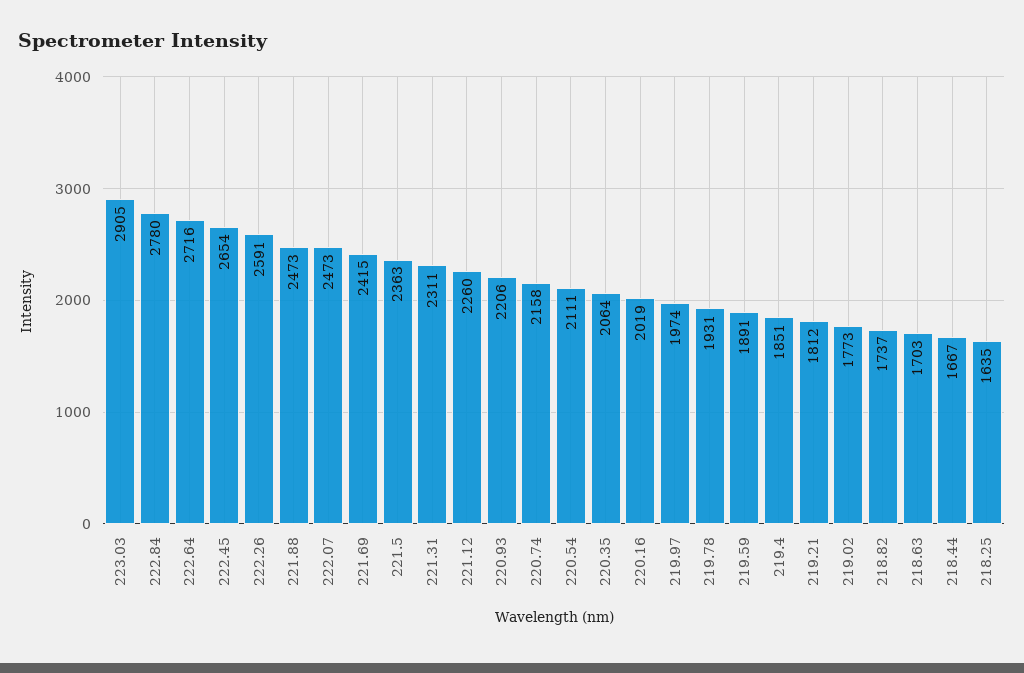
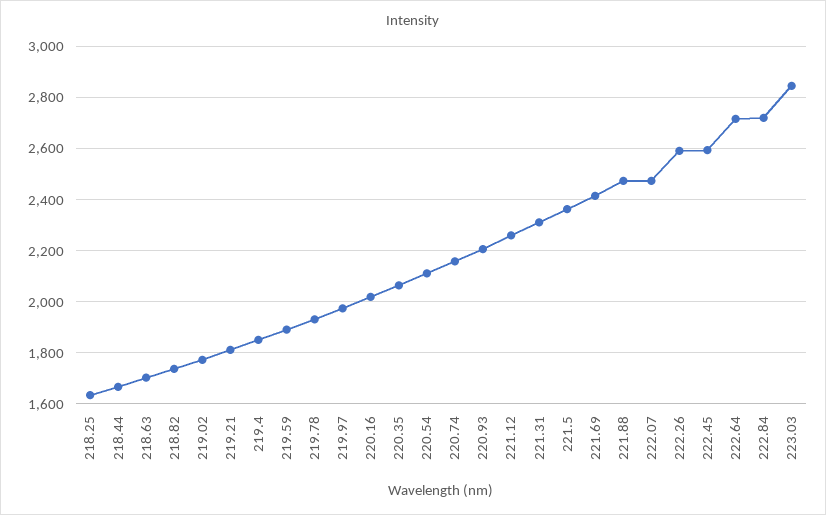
  {
-   "223.03": 2905,
+   "223.03": 2850,
-   "222.84": 2780,
+   "222.84": 2725,
    "222.64": 2716,
-   "222.45": 2654,
+   "222.45": 2600,
    "222.26": 2591,
    "221.88": 2473,
    "222.07": 2473,
    "221.69": 2415,
    "221.5": 2363,
    "221.31": 2311,
    "221.12": 2260,
    "220.93": 2206,
    "220.74": 2158,
    "220.54": 2111,
    "220.35": 2064,
    "220.16": 2019,
    "219.97": 1974,
    "219.78": 1931,
    "219.59": 1891,
    "219.4": 1851,
    "219.21": 1812,
    "219.02": 1773,
    "218.82": 1737,
    "218.63": 1703,
    "218.44": 1667,
    "218.25": 1635
  }

